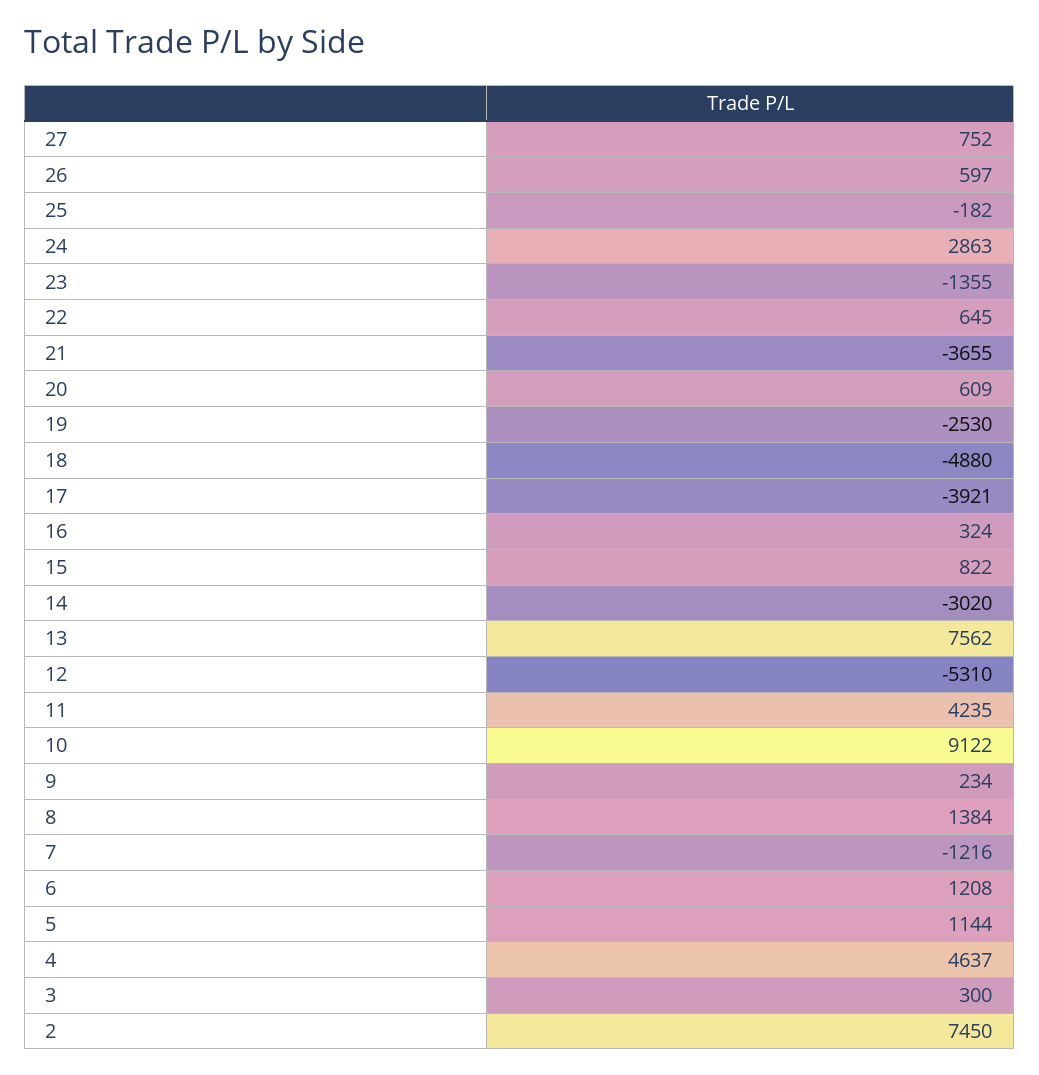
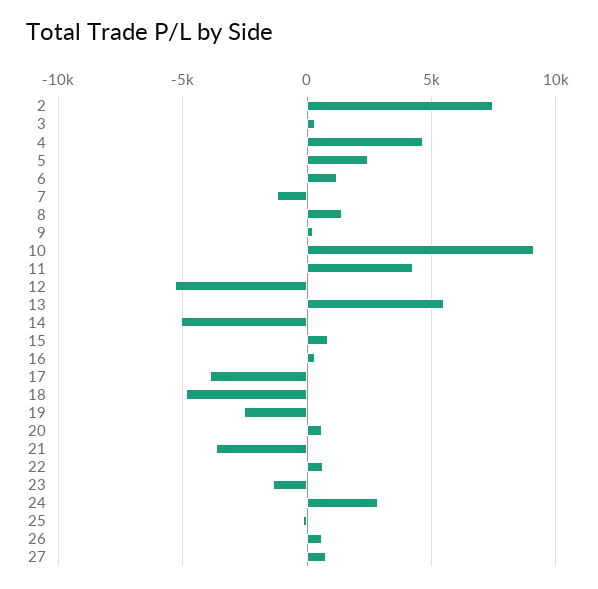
  {
    "27": 752,
    "26": 597,
    "25": -182,
    "24": 2863,
    "23": -1355,
    "22": 645,
    "21": -3655,
    "20": 609,
    "19": -2530,
    "18": -4880,
    "17": -3921,
    "16": 324,
    "15": 822,
-   "14": -3020,
+   "14": -5000,
-   "13": 7562,
+   "13": 5500,
    "12": -5310,
    "11": 4235,
    "10": 9122,
    "9": 234,
    "8": 1384,
    "7": -1216,
    "6": 1208,
-   "5": 1144,
+   "5": 2500,
    "4": 4637,
    "3": 300,
    "2": 7450
  }

